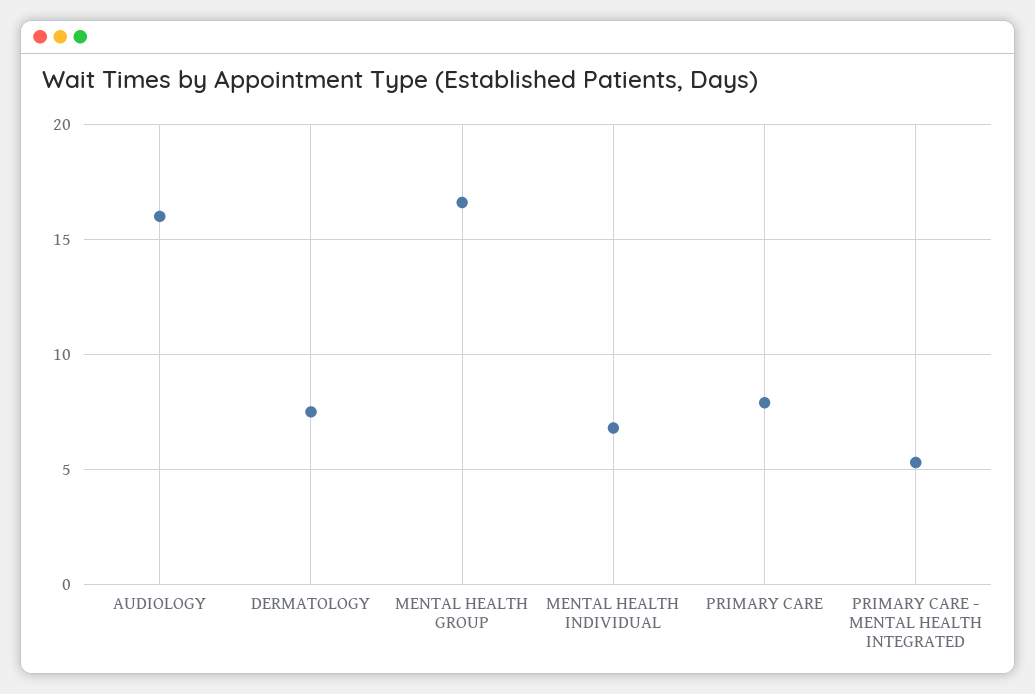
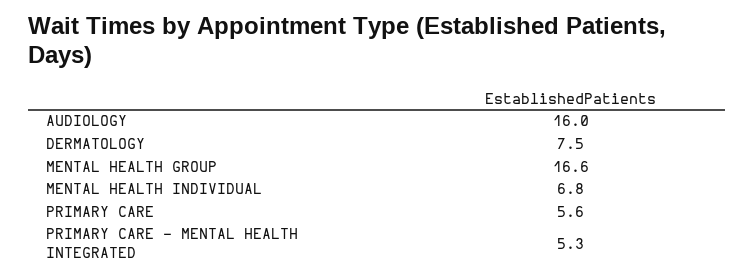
  {
    "AUDIOLOGY": 16,
    "DERMATOLOGY": 7.5,
    "MENTAL HEALTH GROUP": 16.6,
    "MENTAL HEALTH INDIVIDUAL": 6.8,
-   "PRIMARY CARE": 8,
+   "PRIMARY CARE": 5.6,
    "PRIMARY CARE - MENTAL HEALTH INTEGRATED": 5.3
  }

